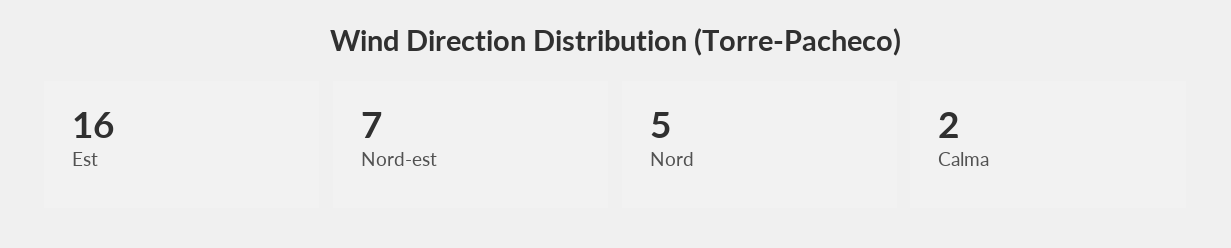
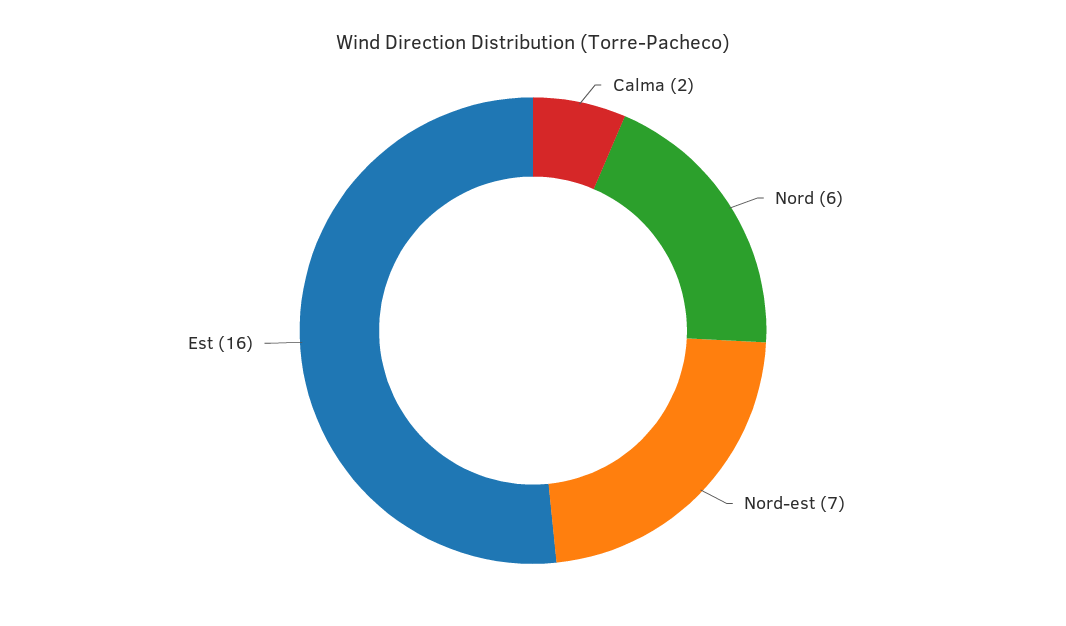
  {
    "Est": 16,
    "Nord-est": 7,
-   "Nord": 5,
+   "Nord": 6,
    "Calma": 2
  }

